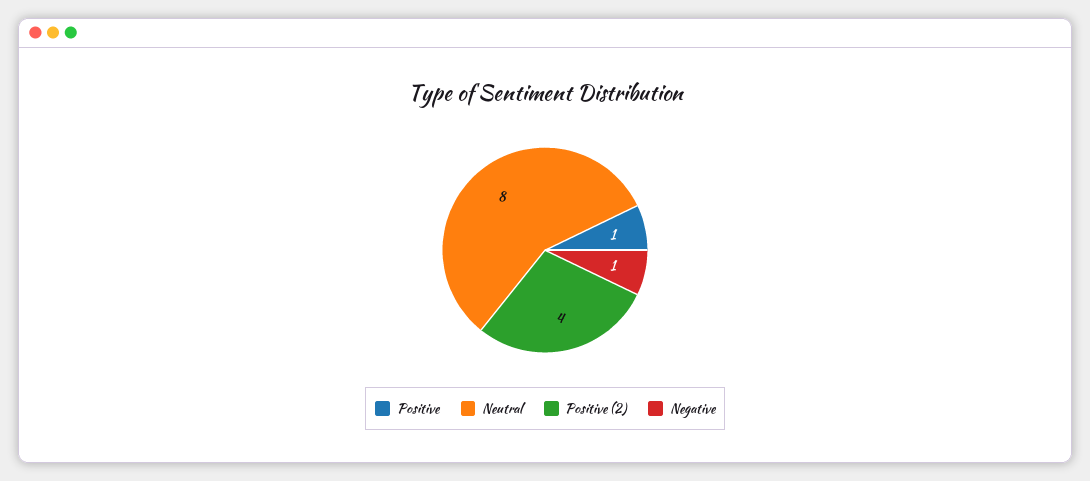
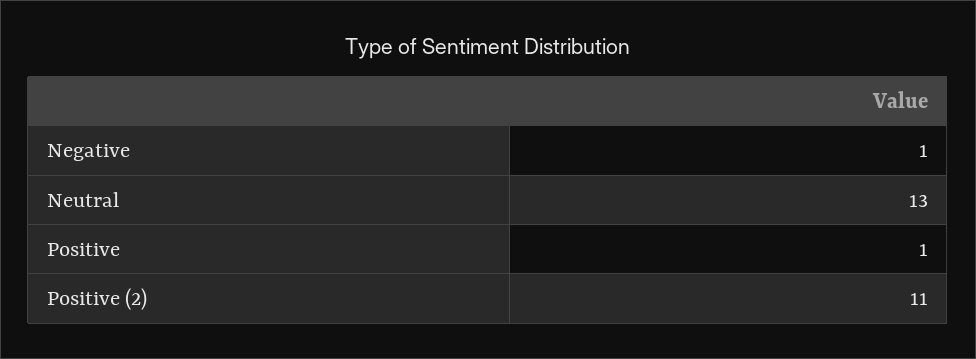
  {
    "Positive": 1,
-   "Neutral": 8,
+   "Neutral": 13,
-   "Positive (2)": 4,
+   "Positive (2)": 11,
    "Negative": 1
  }

